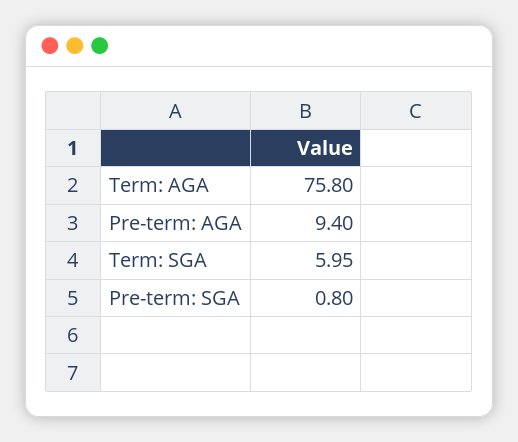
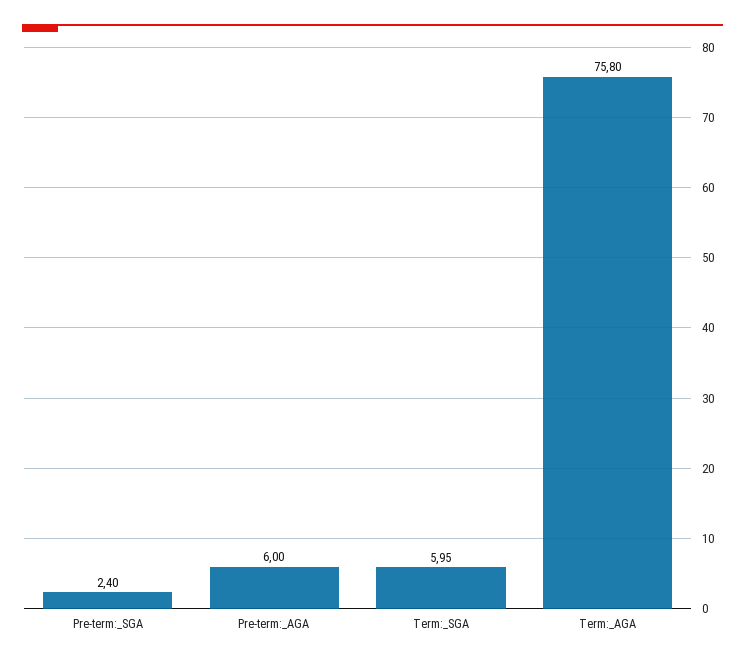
  {
    "Term: AGA": 75.8,
-   "Pre-term: AGA": 9.4,
+   "Pre-term: AGA": 6,
    "Term: SGA": 5.95,
-   "Pre-term: SGA": 0.8
+   "Pre-term: SGA": 2.4
  }

